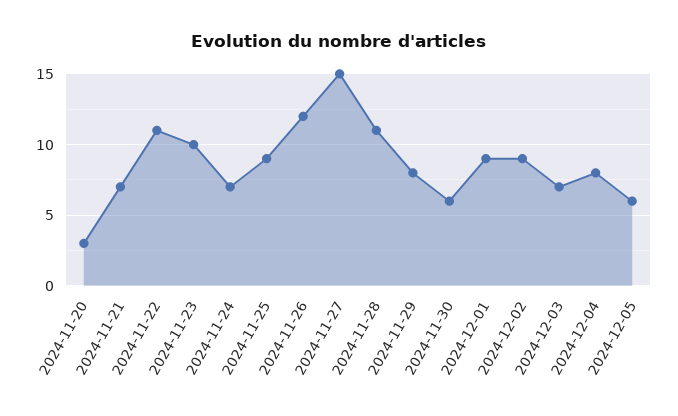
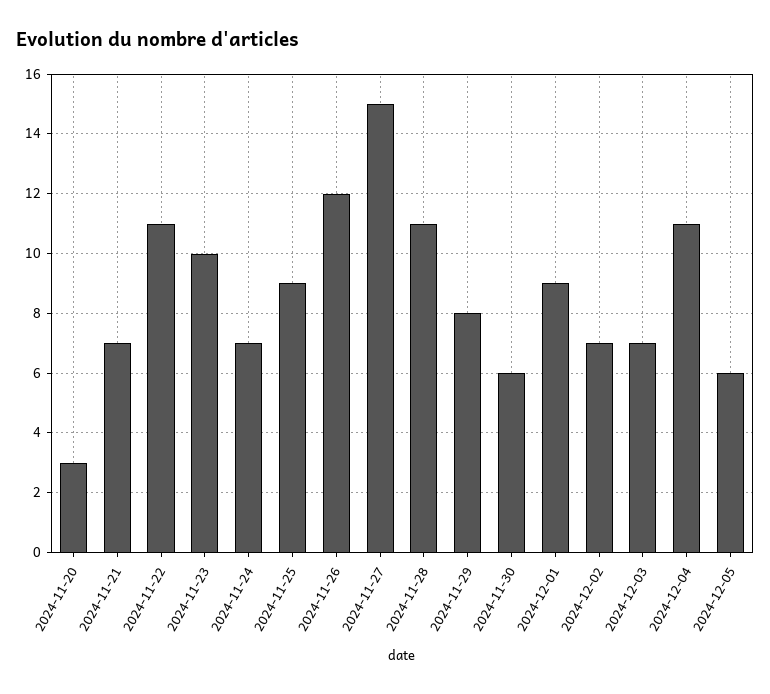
  {
    "2024-11-20": 3,
    "2024-11-21": 7,
    "2024-11-22": 11,
    "2024-11-23": 10,
    "2024-11-24": 7,
    "2024-11-25": 9,
    "2024-11-26": 12,
    "2024-11-27": 15,
    "2024-11-28": 11,
    "2024-11-29": 8,
    "2024-11-30": 6,
    "2024-12-01": 9,
-   "2024-12-02": 9,
+   "2024-12-02": 7,
    "2024-12-03": 7,
-   "2024-12-04": 8,
+   "2024-12-04": 11,
    "2024-12-05": 6
  }

